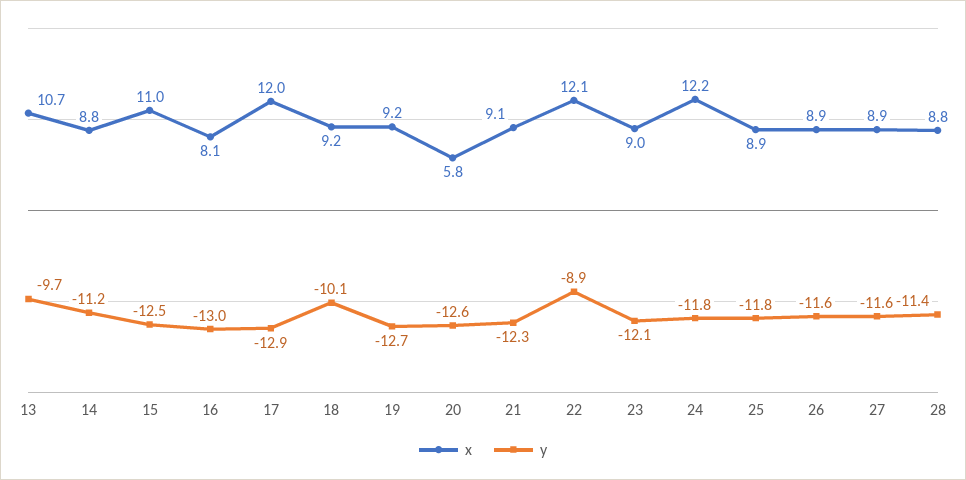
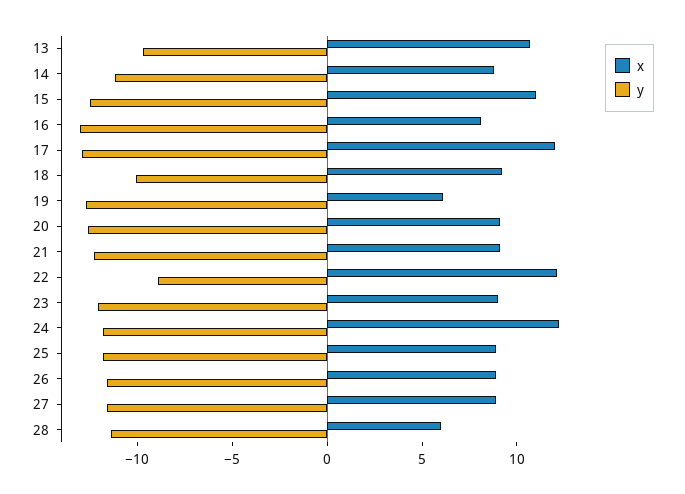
  {
    "x": {
      "13": 10.7,
      "14": 8.8,
      "15": 11,
      "16": 8.1,
      "17": 12,
      "18": 9.2,
-     "19": 9.2,
+     "19": 6,
-     "20": 5.8,
+     "20": 9,
      "21": 9.1,
      "22": 12.1,
      "23": 9,
      "24": 12.2,
      "25": 8.9,
      "26": 8.9,
      "27": 8.9,
-     "28": 8.8
+     "28": 6
    },
    "y": {
      "13": -9.7,
      "14": -11.2,
      "15": -12.5,
      "16": -13,
      "17": -12.9,
      "18": -10.1,
      "19": -12.7,
      "20": -12.6,
      "21": -12.3,
      "22": -8.9,
      "23": -12.1,
      "24": -11.8,
      "25": -11.8,
      "26": -11.6,
      "27": -11.6,
      "28": -11.4
    }
  }

